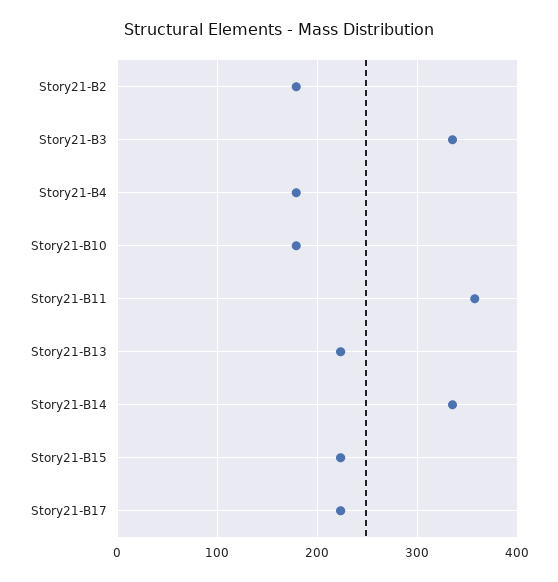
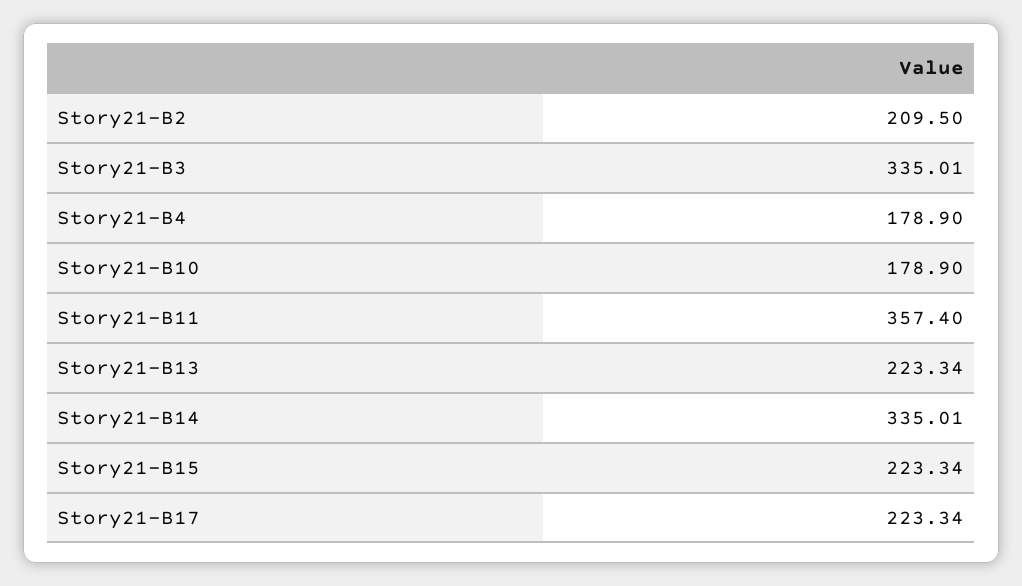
  {
-   "Story21-B2": 180,
+   "Story21-B2": 209.5,
    "Story21-B3": 335.01,
    "Story21-B4": 178.9,
    "Story21-B10": 178.9,
    "Story21-B11": 357.4,
    "Story21-B13": 223.34,
    "Story21-B14": 335.01,
    "Story21-B15": 223.34,
    "Story21-B17": 223.34
  }

